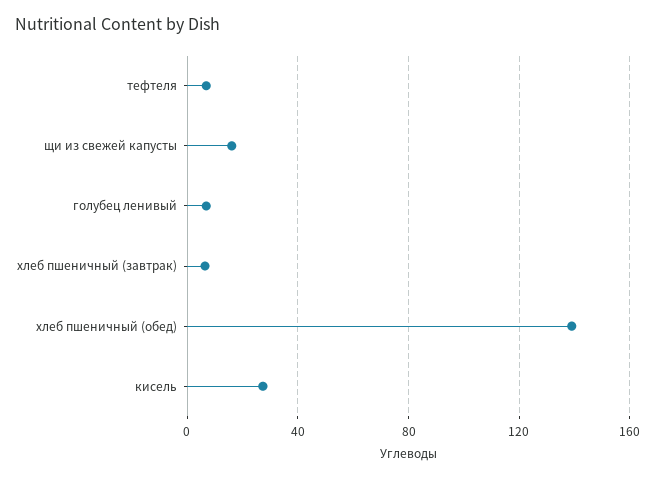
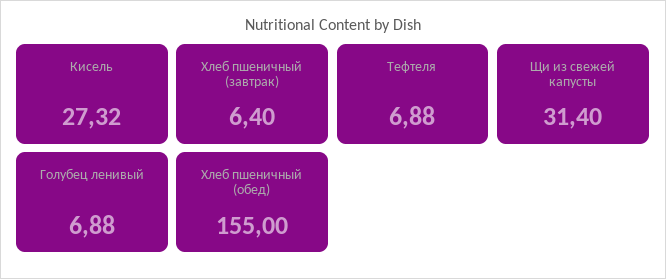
  {
    "тефтеля": 6.88,
-   "щи из свежей капусты": 15,
+   "щи из свежей капусты": 31.4,
    "голубец ленивый": 6.88,
    "хлеб пшеничный (завтрак)": 6.4,
-   "хлеб пшеничный (обед)": 140,
+   "хлеб пшеничный (обед)": 155,
    "кисель": 27.32
  }

